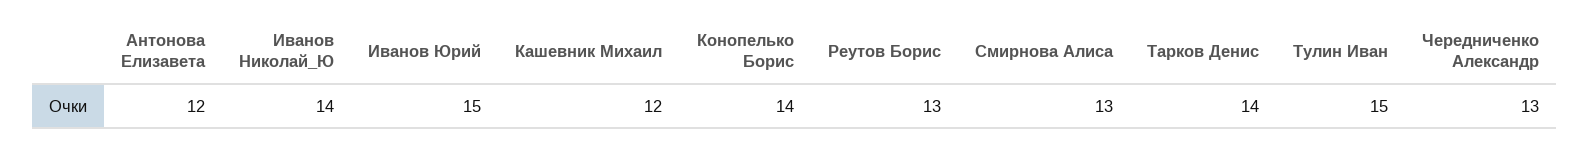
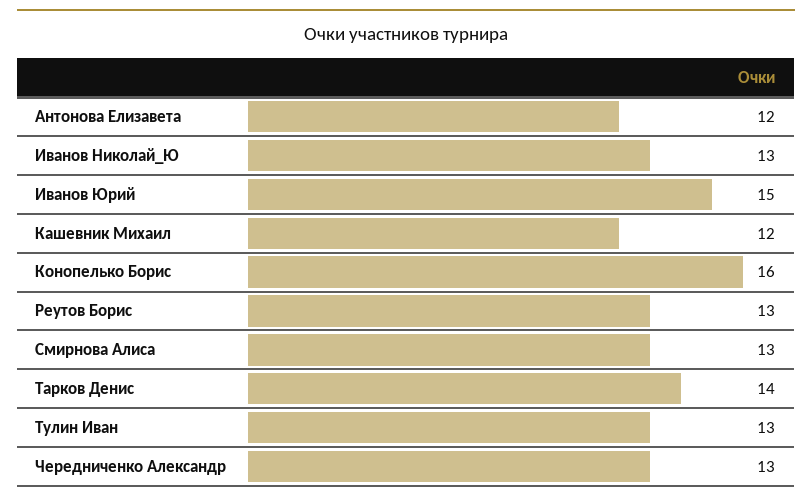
  {
    "Антонова Елизавета": 12,
-   "Иванов Николай_Ю": 14,
+   "Иванов Николай_Ю": 13,
    "Иванов Юрий": 15,
    "Кашевник Михаил": 12,
-   "Конопелько Борис": 14,
+   "Конопелько Борис": 16,
    "Реутов Борис": 13,
    "Смирнова Алиса": 13,
    "Тарков Денис": 14,
-   "Тулин Иван": 15,
+   "Тулин Иван": 13,
    "Чередниченко Александр": 13
  }

